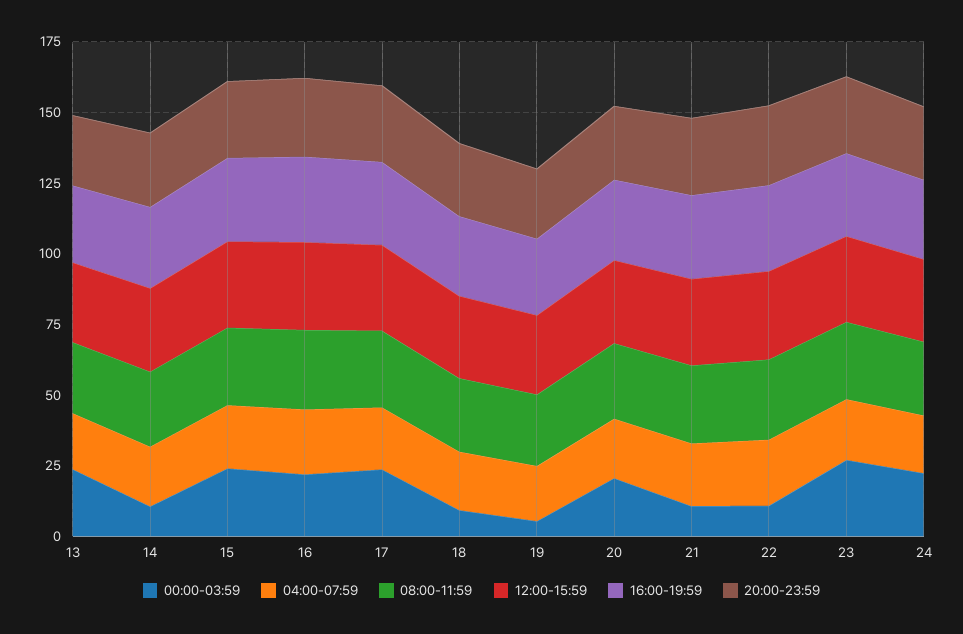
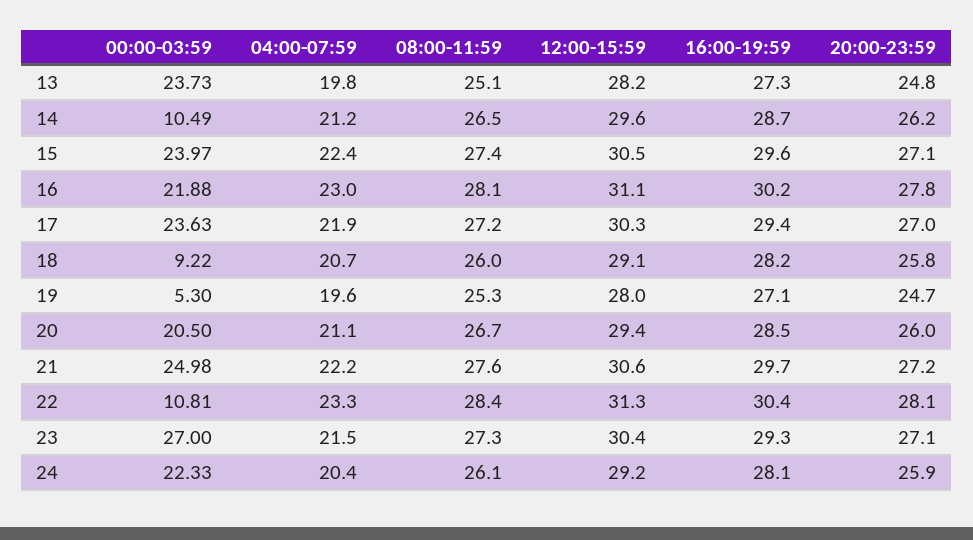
  {
    "00:00-03:59": {
      "13": 23.73,
      "14": 10.49,
      "15": 23.97,
      "16": 21.88,
      "17": 23.63,
      "18": 9.22,
      "19": 5.3,
      "20": 20.5,
-     "21": 10,
+     "21": 24.98,
      "22": 10.81,
      "23": 27,
      "24": 22.33
    },
    "04:00-07:59": {
      "13": 19.8,
      "14": 21.2,
      "15": 22.4,
      "16": 23,
      "17": 21.9,
      "18": 20.7,
      "19": 19.6,
      "20": 21.1,
      "21": 22.2,
      "22": 23.3,
      "23": 21.5,
      "24": 20.4
    },
    "08:00-11:59": {
      "13": 25.1,
      "14": 26.5,
      "15": 27.4,
      "16": 28.1,
      "17": 27.2,
      "18": 26,
      "19": 25.3,
      "20": 26.7,
      "21": 27.6,
      "22": 28.4,
      "23": 27.3,
      "24": 26.1
    },
    "12:00-15:59": {
      "13": 28.2,
      "14": 29.6,
      "15": 30.5,
      "16": 31.1,
      "17": 30.3,
      "18": 29.1,
      "19": 28,
      "20": 29.4,
      "21": 30.6,
      "22": 31.3,
      "23": 30.4,
      "24": 29.2
    },
    "16:00-19:59": {
      "13": 27.3,
      "14": 28.7,
      "15": 29.6,
      "16": 30.2,
      "17": 29.4,
      "18": 28.2,
      "19": 27.1,
      "20": 28.5,
      "21": 29.7,
      "22": 30.4,
      "23": 29.3,
      "24": 28.1
    },
    "20:00-23:59": {
      "13": 24.8,
      "14": 26.2,
      "15": 27.1,
      "16": 27.8,
      "17": 27,
      "18": 25.8,
      "19": 24.7,
      "20": 26,
      "21": 27.2,
      "22": 28.1,
      "23": 27.1,
      "24": 25.9
    }
  }

